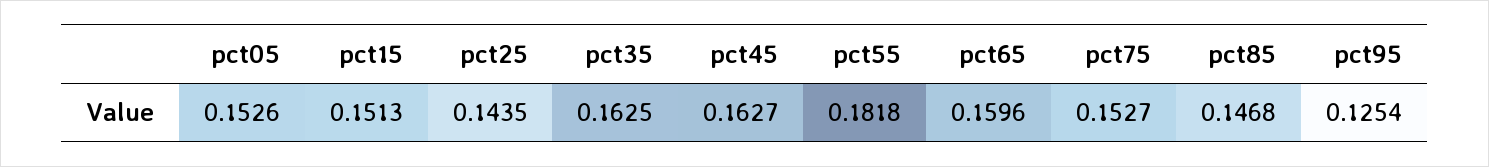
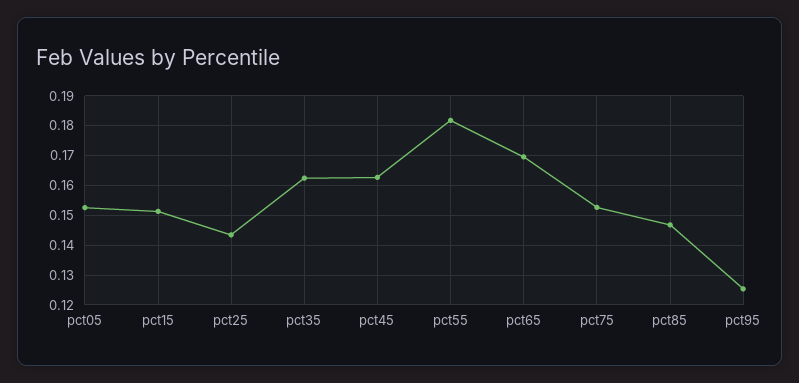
  {
    "pct05": 0.1526,
    "pct15": 0.1513,
    "pct25": 0.1435,
    "pct35": 0.1625,
    "pct45": 0.1627,
    "pct55": 0.1818,
-   "pct65": 0.1596,
+   "pct65": 0.17,
    "pct75": 0.1527,
    "pct85": 0.1468,
    "pct95": 0.1254
  }

